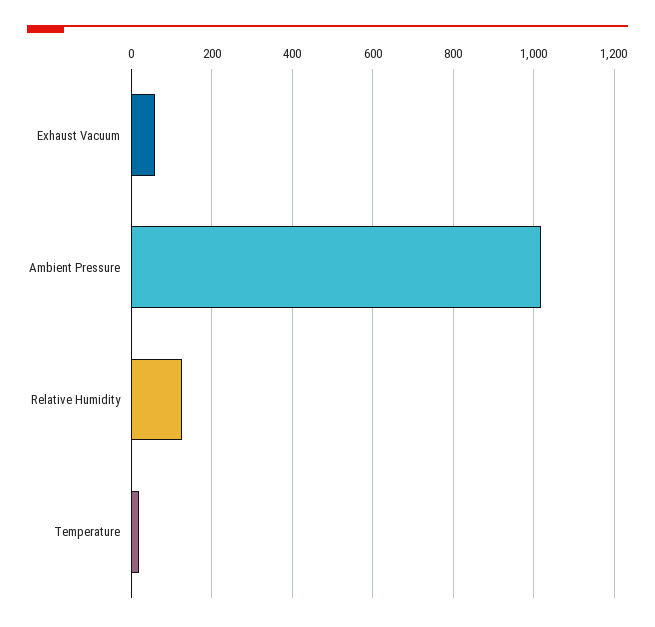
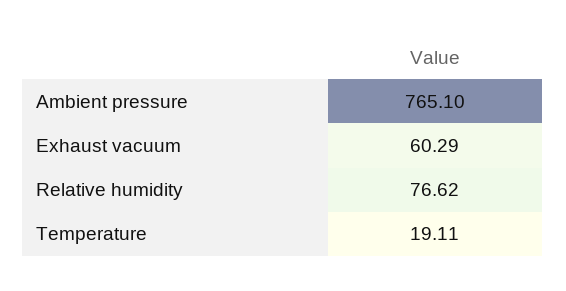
  {
    "Exhaust Vacuum": 60.29,
-   "Ambient Pressure": 1020,
+   "Ambient Pressure": 765.1,
-   "Relative Humidity": 120,
+   "Relative Humidity": 76.62,
    "Temperature": 19.11
  }

